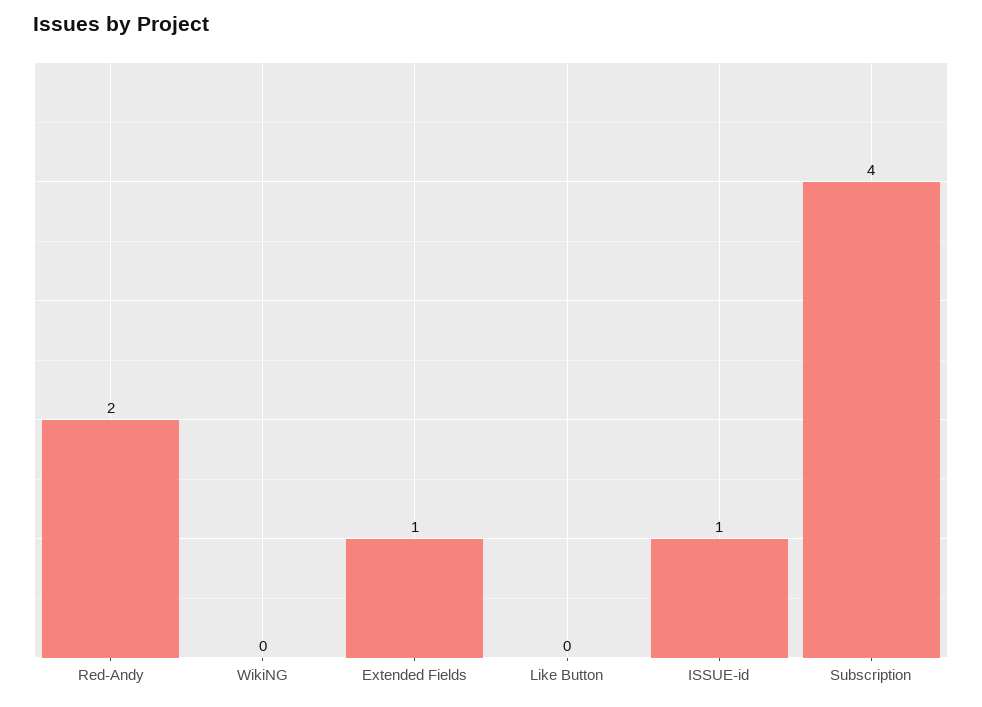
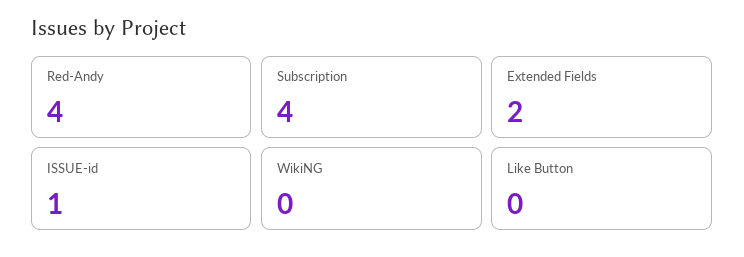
  {
-   "Red-Andy": 2,
+   "Red-Andy": 4,
    "WikiNG": 0,
-   "Extended Fields": 1,
+   "Extended Fields": 2,
    "Like Button": 0,
    "ISSUE-id": 1,
    "Subscription": 4
  }

